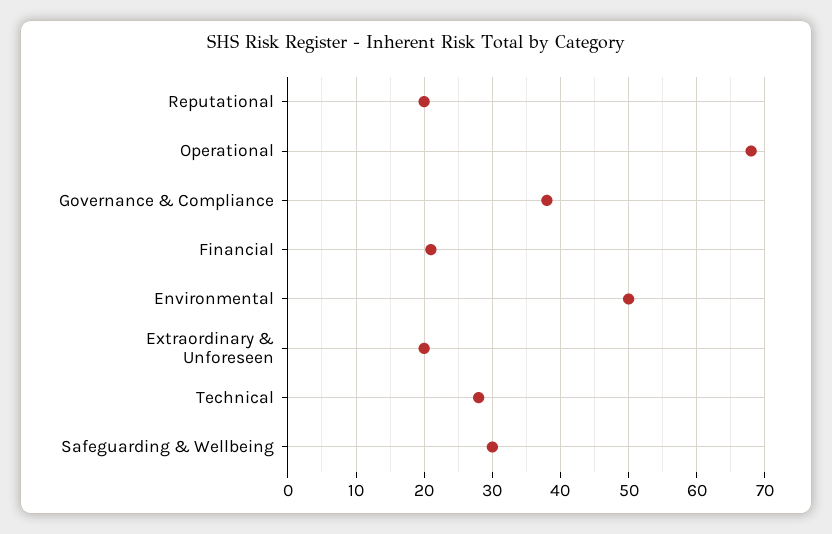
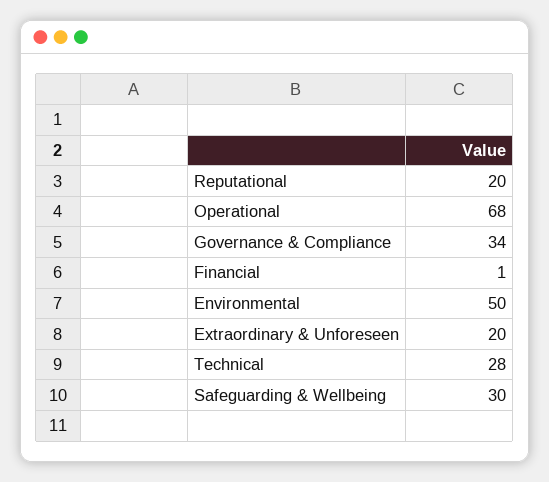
  {
    "Reputational": 20,
    "Operational": 68,
-   "Governance & Compliance": 38,
+   "Governance & Compliance": 34,
-   "Financial": 21,
+   "Financial": 1,
    "Environmental": 50,
    "Extraordinary & Unforeseen": 20,
    "Technical": 28,
    "Safeguarding & Wellbeing": 30
  }

